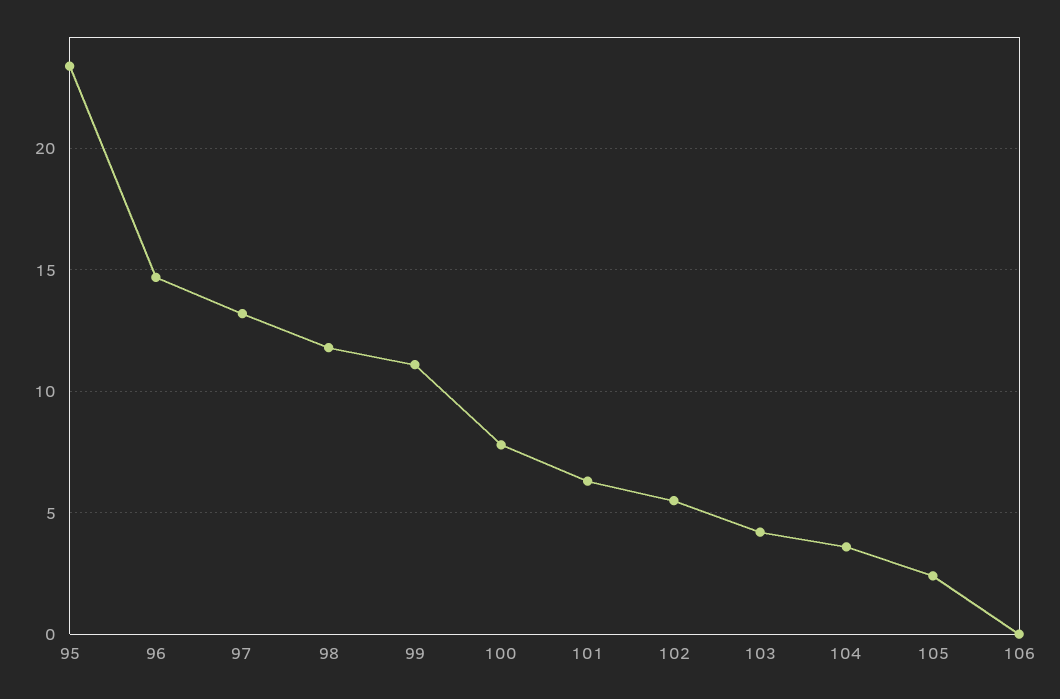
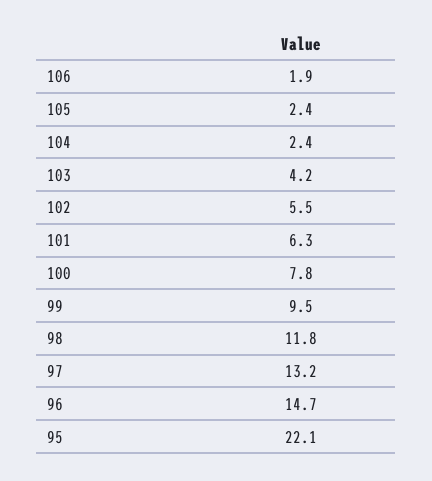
  {
-   "95": 23.5,
+   "95": 22.1,
    "96": 14.7,
    "97": 13.2,
    "98": 11.8,
-   "99": 11,
+   "99": 9.5,
    "100": 7.8,
    "101": 6.3,
    "102": 5.5,
    "103": 4.2,
-   "104": 3.5,
+   "104": 2.4,
    "105": 2.4,
-   "106": 0
+   "106": 1.9
  }

